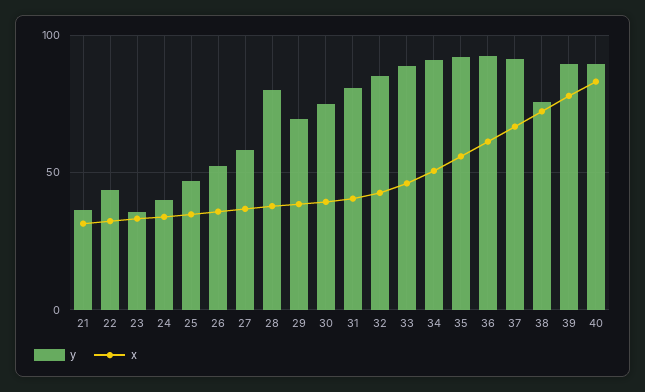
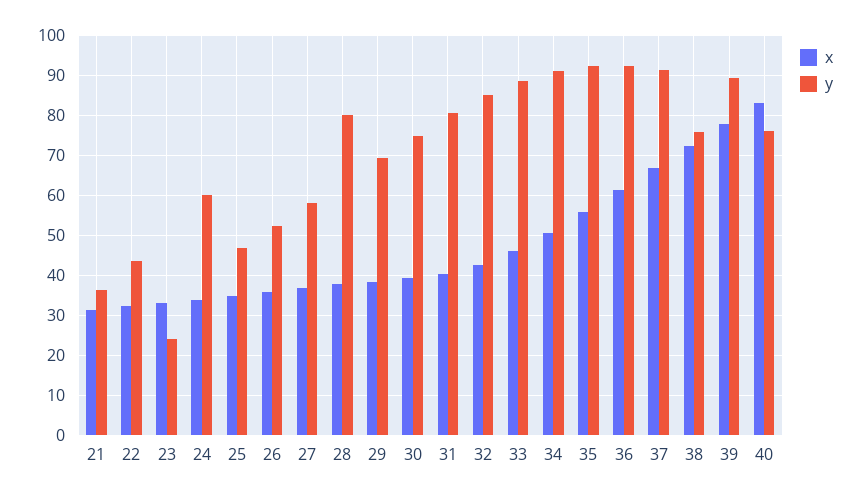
  {
    "y": {
      "21": 36,
      "22": 44,
-     "23": 35,
+     "23": 24,
-     "24": 40,
+     "24": 60,
      "25": 46,
      "26": 52,
      "27": 58,
      "28": 80,
      "29": 70,
      "30": 74,
      "31": 80,
      "32": 86,
      "33": 88,
      "34": 92,
      "35": 92,
      "36": 92,
      "37": 92,
      "38": 76,
      "39": 90,
-     "40": 90
+     "40": 76
    },
    "x": {
      "21": 32,
      "22": 32,
      "23": 34,
      "24": 34,
      "25": 34,
      "26": 36,
      "27": 36,
      "28": 38,
      "29": 38,
      "30": 40,
      "31": 40,
      "32": 42,
      "33": 46,
      "34": 50,
      "35": 56,
      "36": 62,
      "37": 66,
      "38": 72,
      "39": 78,
      "40": 84
    }
  }

